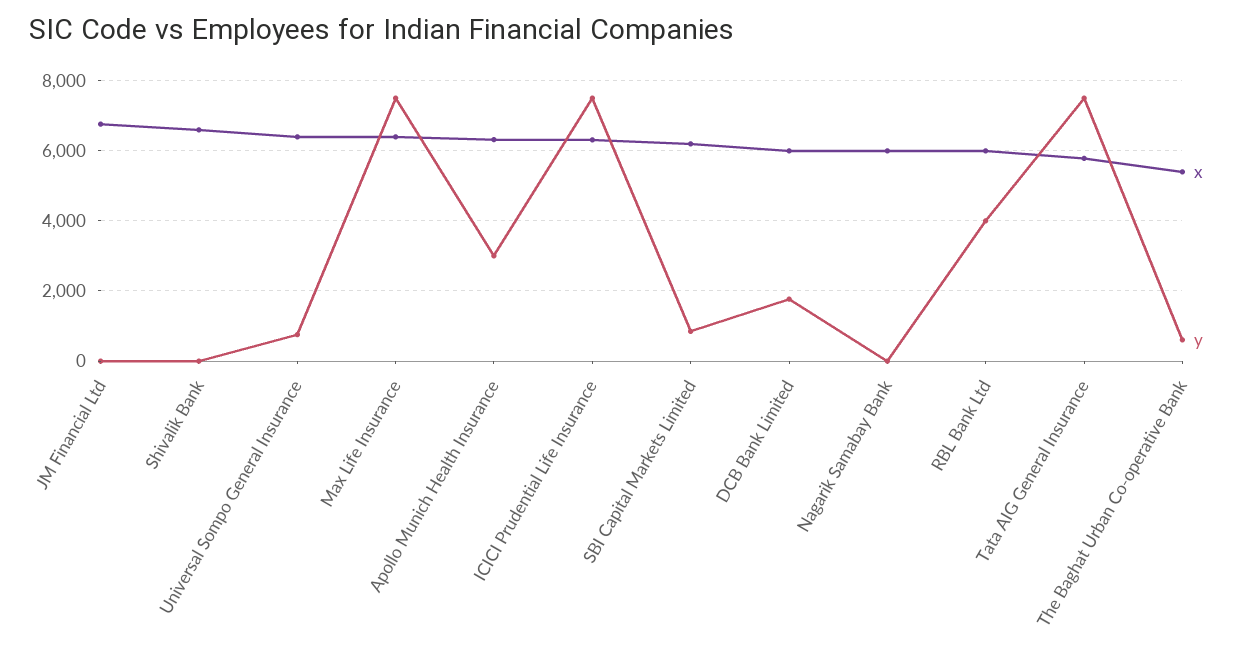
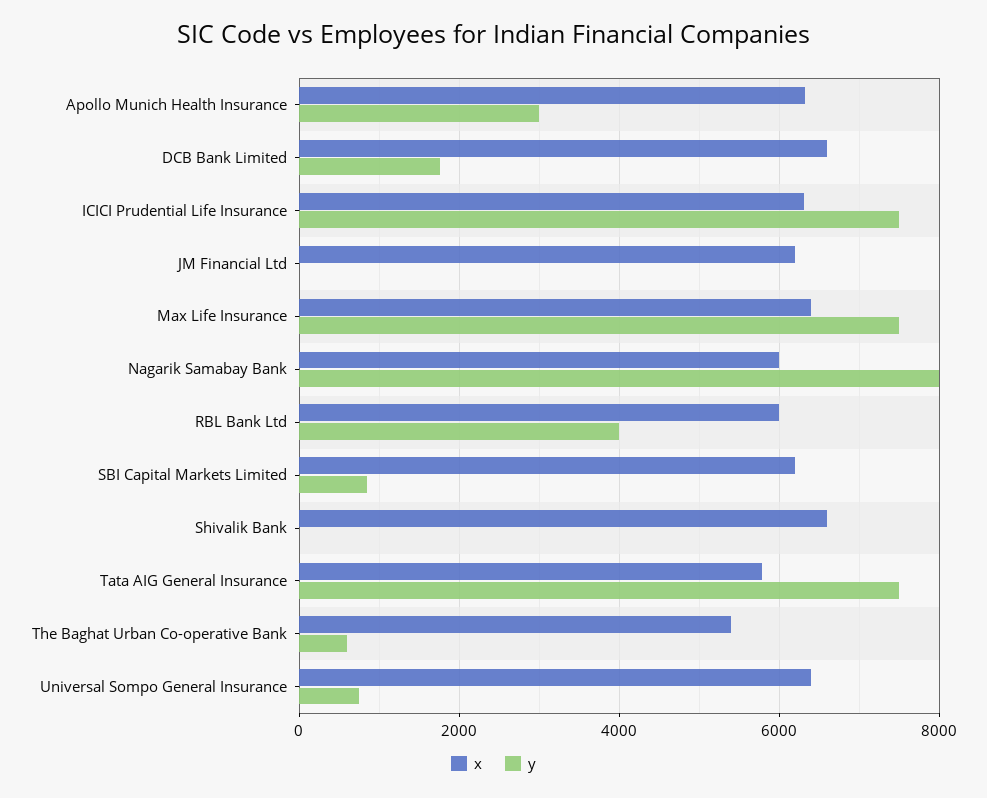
  {
    "x": {
-     "JM Financial Ltd": 6800,
+     "JM Financial Ltd": 6200,
      "Shivalik Bank": 6600,
      "Universal Sompo General Insurance": 6400,
      "Max Life Insurance": 6400,
      "Apollo Munich Health Insurance": 6400,
      "ICICI Prudential Life Insurance": 6400,
      "SBI Capital Markets Limited": 6200,
-     "DCB Bank Limited": 6000,
+     "DCB Bank Limited": 6600,
      "Nagarik Samabay Bank": 6000,
      "RBL Bank Ltd": 6000,
      "Tata AIG General Insurance": 5800,
      "The Baghat Urban Co-operative Bank": 5400
    },
    "y": {
      "JM Financial Ltd": 0,
      "Shivalik Bank": 0,
      "Universal Sompo General Insurance": 800,
      "Max Life Insurance": 7600,
      "Apollo Munich Health Insurance": 3000,
      "ICICI Prudential Life Insurance": 7600,
      "SBI Capital Markets Limited": 800,
      "DCB Bank Limited": 1800,
-     "Nagarik Samabay Bank": 0,
+     "Nagarik Samabay Bank": 8000,
      "RBL Bank Ltd": 4000,
      "Tata AIG General Insurance": 7600,
      "The Baghat Urban Co-operative Bank": 600
    }
  }

